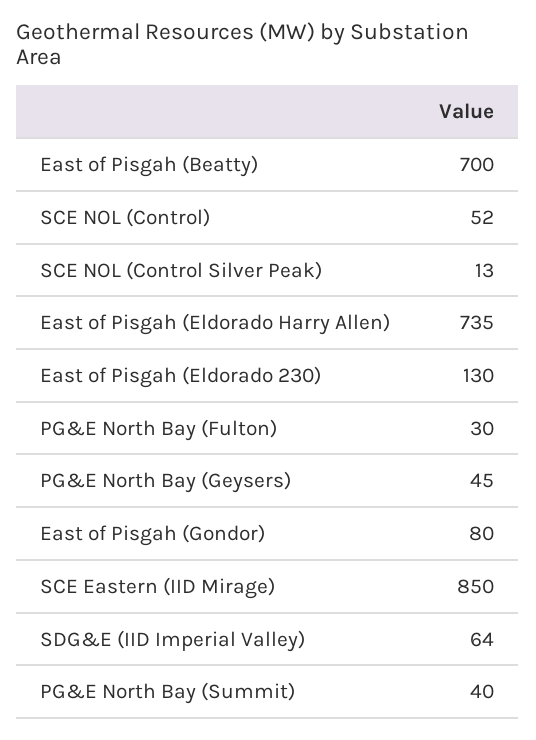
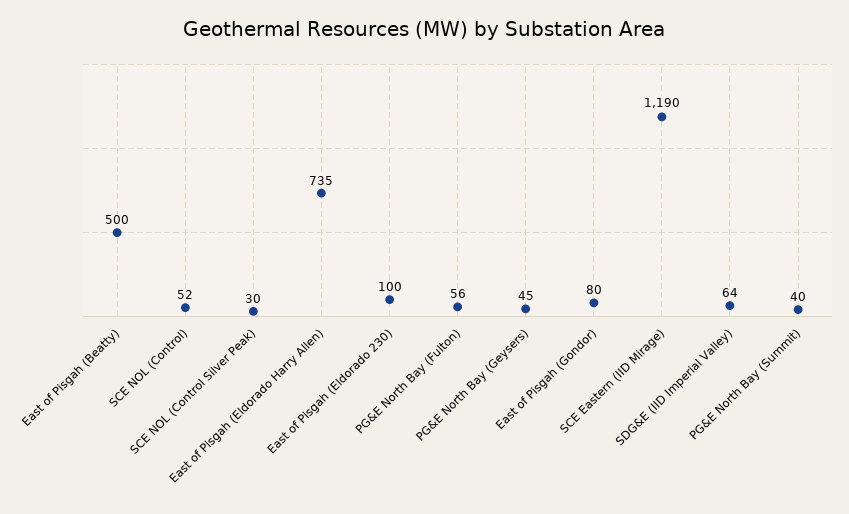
  {
-   "East of Pisgah (Beatty)": 700,
+   "East of Pisgah (Beatty)": 500,
    "SCE NOL (Control)": 52,
-   "SCE NOL (Control Silver Peak)": 13,
+   "SCE NOL (Control Silver Peak)": 30,
    "East of Pisgah (Eldorado Harry Allen)": 735,
-   "East of Pisgah (Eldorado 230)": 130,
+   "East of Pisgah (Eldorado 230)": 100,
-   "PG&E North Bay (Fulton)": 30,
+   "PG&E North Bay (Fulton)": 56,
    "PG&E North Bay (Geysers)": 45,
    "East of Pisgah (Gondor)": 80,
-   "SCE Eastern (IID Mirage)": 850,
+   "SCE Eastern (IID Mirage)": 1190,
    "SDG&E (IID Imperial Valley)": 64,
    "PG&E North Bay (Summit)": 40
  }

